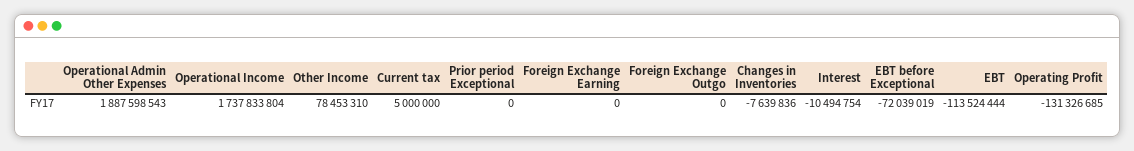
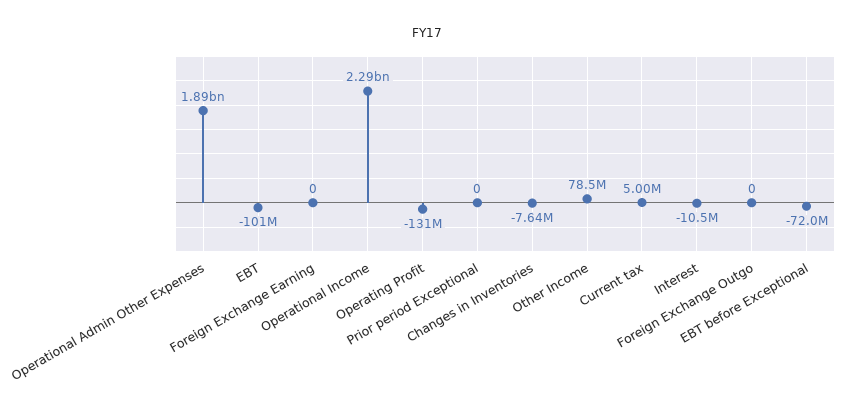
  {
    "Operational Admin Other Expenses": 1887598543,
-   "Operational Income": 1737833804,
+   "Operational Income": 2290000000,
    "Other Income": 78453310,
    "Current tax": 5000000,
    "Prior period Exceptional": 0,
    "Foreign Exchange Earning": 0,
    "Foreign Exchange Outgo": 0,
    "Changes in Inventories": -7639836,
    "Interest": -10494754,
    "EBT before Exceptional": -72039019,
-   "EBT": -113524444,
+   "EBT": -101000000,
    "Operating Profit": -131326685
  }

